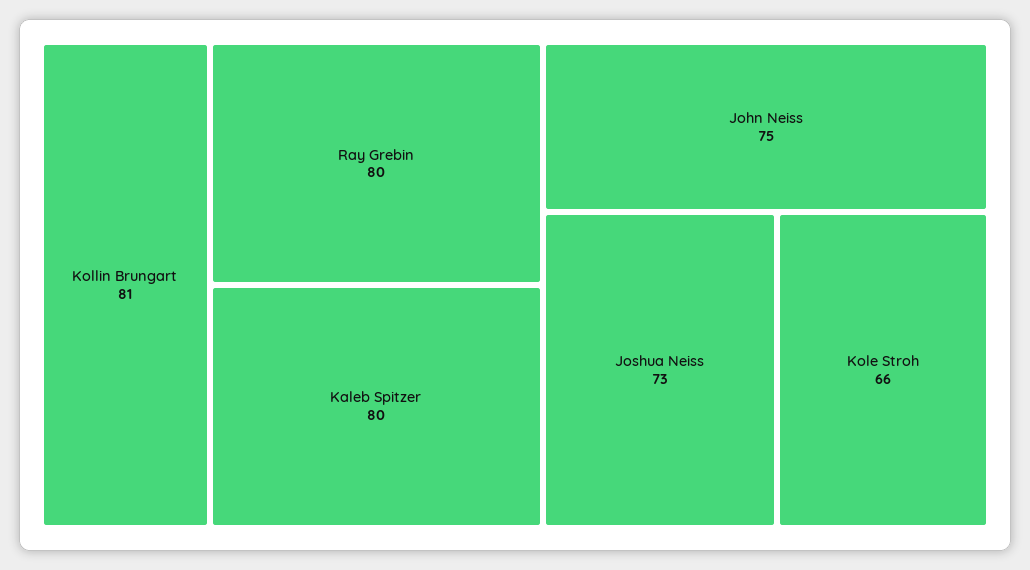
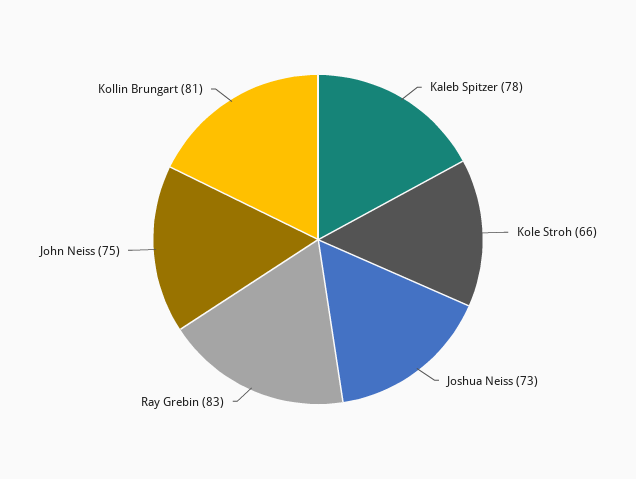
  {
    "Kollin Brungart": 81,
-   "Ray Grebin": 80,
+   "Ray Grebin": 83,
-   "Kaleb Spitzer": 80,
+   "Kaleb Spitzer": 78,
    "John Neiss": 75,
    "Joshua Neiss": 73,
    "Kole Stroh": 66
  }

